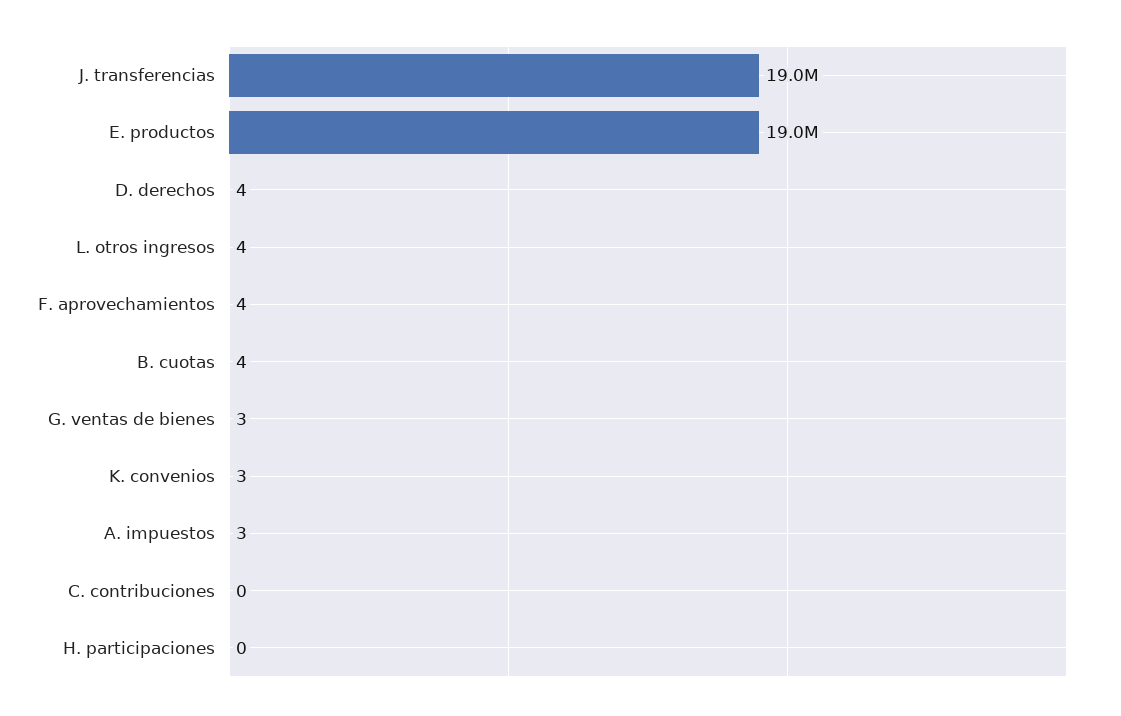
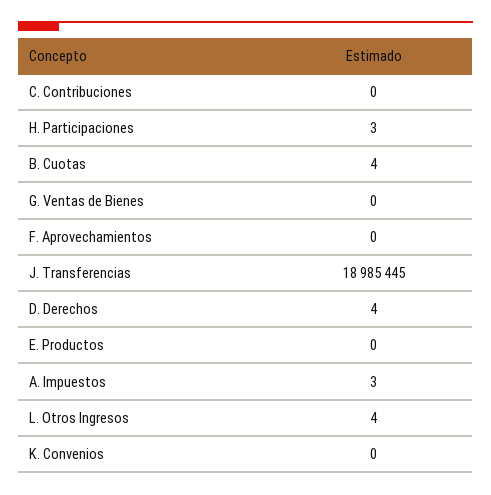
  {
    "J. transferencias": 18985445,
-   "E. productos": 19000000,
+   "E. productos": 0,
    "D. derechos": 4,
    "L. otros ingresos": 4,
-   "F. aprovechamientos": 4,
+   "F. aprovechamientos": 0,
    "B. cuotas": 4,
-   "G. ventas de bienes": 3,
+   "G. ventas de bienes": 0,
-   "K. convenios": 3,
+   "K. convenios": 0,
    "A. impuestos": 3,
    "C. contribuciones": 0,
-   "H. participaciones": 0
+   "H. participaciones": 3
  }

